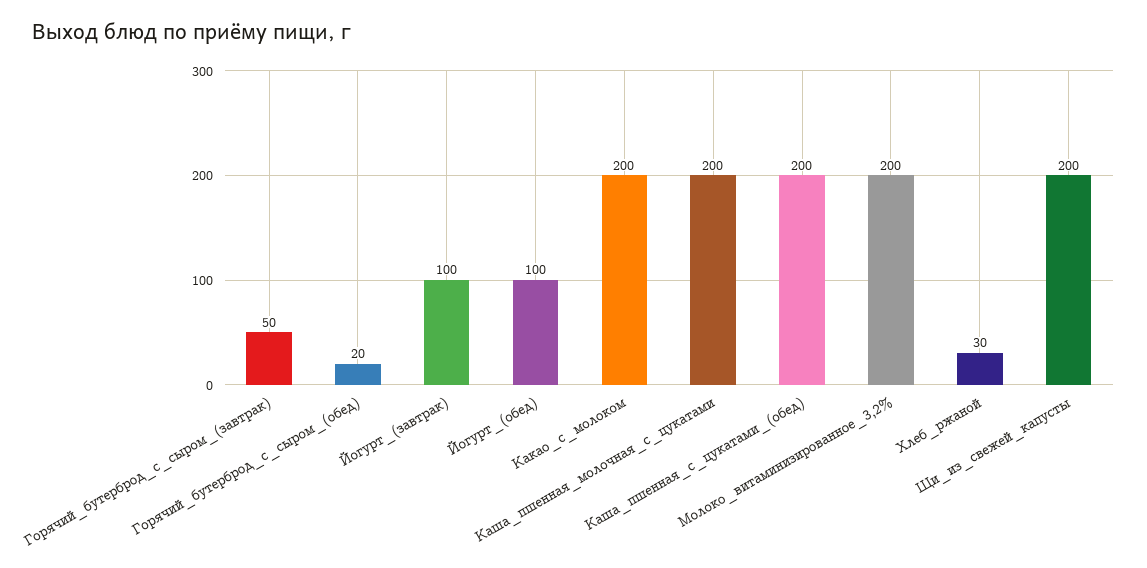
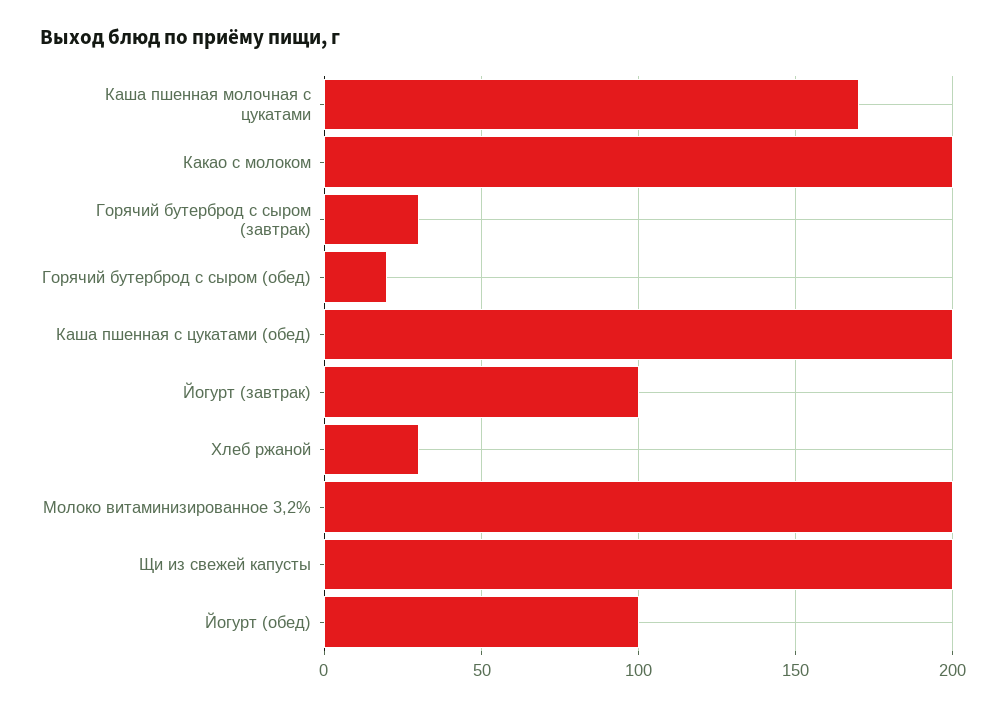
  {
-   "Горячий_бутерброд_с_сыром_(завтрак)": 50,
+   "Горячий_бутерброд_с_сыром_(завтрак)": 30,
    "Горячий_бутерброд_с_сыром_(обед)": 20,
    "Йогурт_(завтрак)": 100,
    "Йогурт_(обед)": 100,
    "Какао_с_молоком": 200,
-   "Каша_пшенная_молочная_с_цукатами": 200,
+   "Каша_пшенная_молочная_с_цукатами": 170,
    "Каша_пшенная_с_цукатами_(обед)": 200,
    "Молоко_витаминизированное_3,2%": 200,
    "Хлеб_ржаной": 30,
    "Щи_из_свежей_капусты": 200
  }

